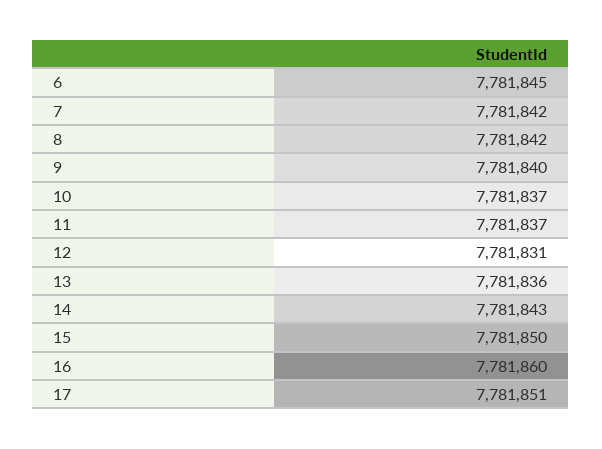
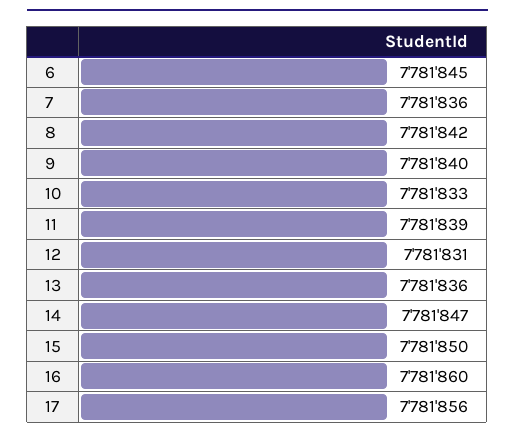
  {
    "6": 7781845,
-   "7": 7781842,
+   "7": 7781836,
    "8": 7781842,
    "9": 7781840,
-   "10": 7781837,
+   "10": 7781833,
-   "11": 7781837,
+   "11": 7781839,
    "12": 7781831,
    "13": 7781836,
-   "14": 7781843,
+   "14": 7781847,
    "15": 7781850,
    "16": 7781860,
-   "17": 7781851
+   "17": 7781856
  }

